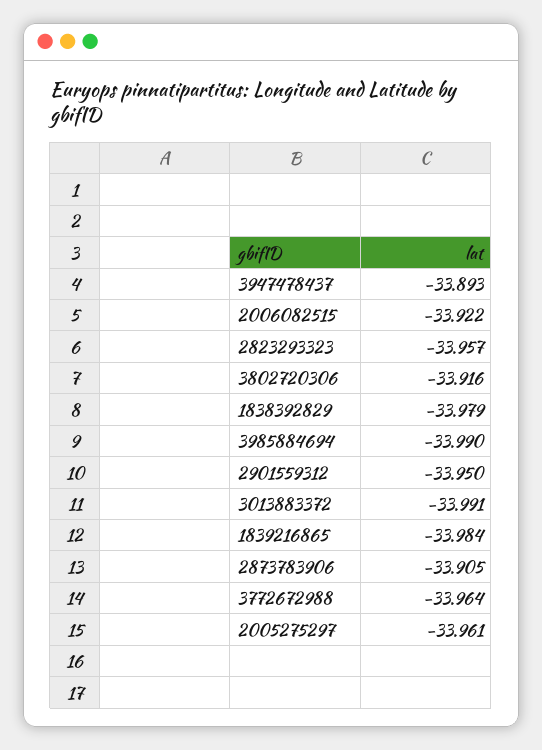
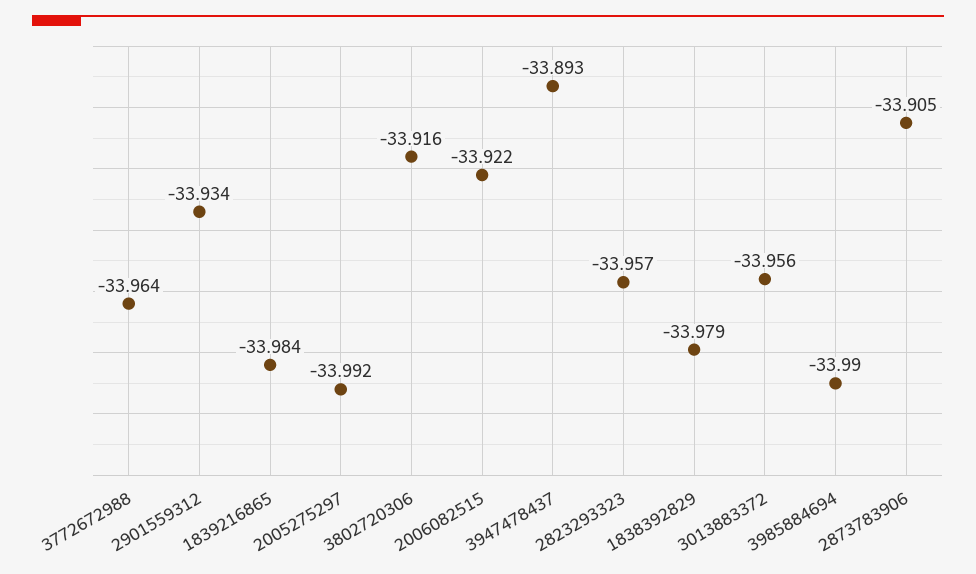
  {
    "3947478437": -33.893,
    "2006082515": -33.922,
    "2823293323": -33.957,
    "3802720306": -33.916,
    "1838392829": -33.979,
    "3985884694": -33.99,
-   "2901559312": -33.95,
+   "2901559312": -33.934,
-   "3013883372": -33.991,
+   "3013883372": -33.956,
    "1839216865": -33.984,
    "2873783906": -33.905,
    "3772672988": -33.964,
-   "2005275297": -33.961
+   "2005275297": -33.992
  }

